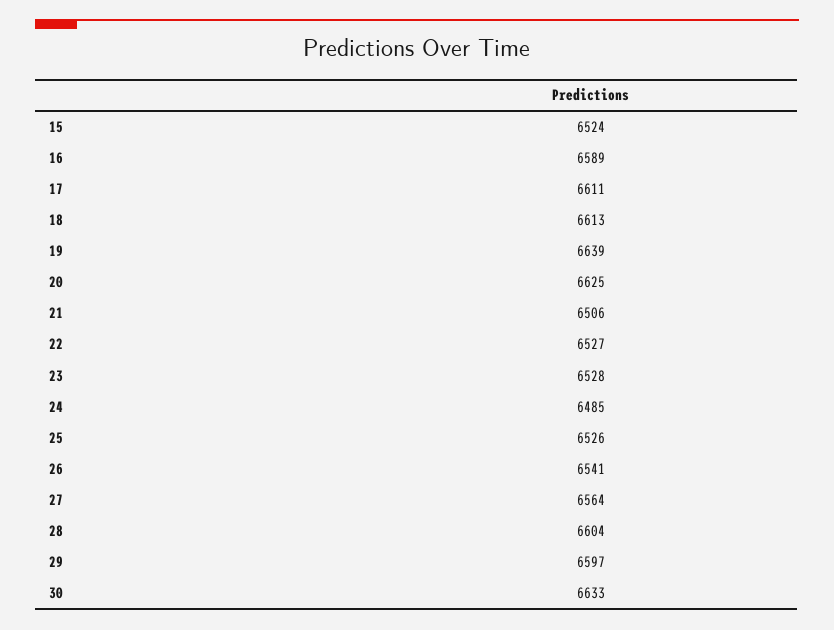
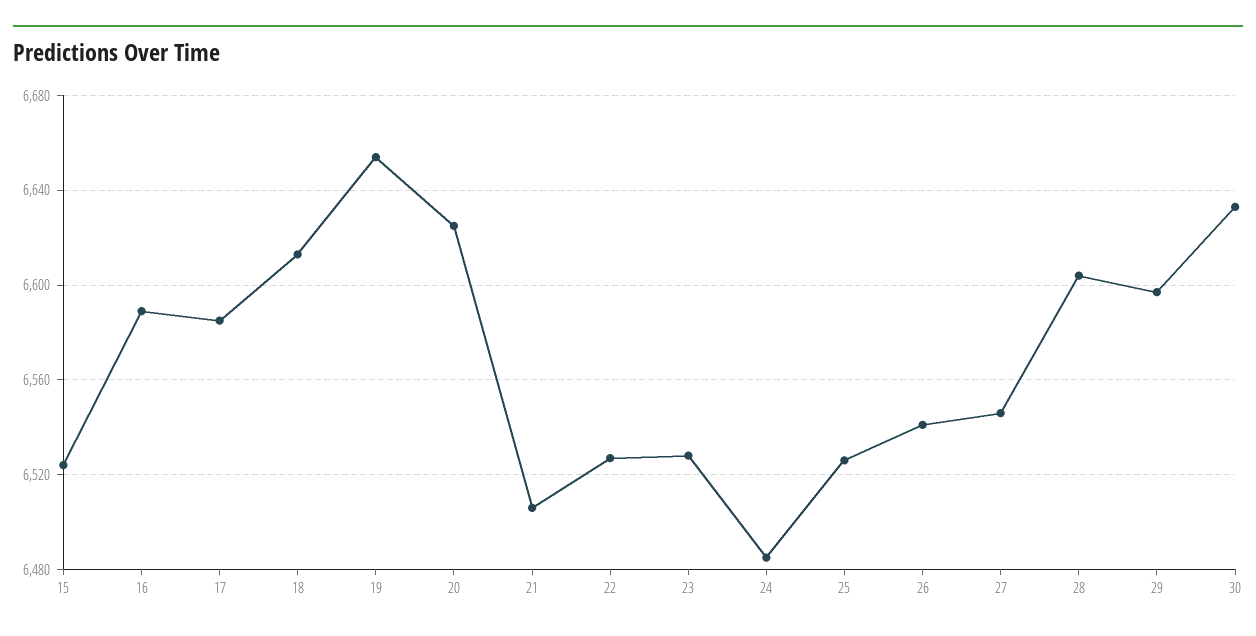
  {
    "15": 6524,
    "16": 6589,
-   "17": 6611,
+   "17": 6585,
    "18": 6613,
-   "19": 6639,
+   "19": 6655,
    "20": 6625,
    "21": 6506,
    "22": 6527,
    "23": 6528,
    "24": 6485,
    "25": 6526,
    "26": 6541,
-   "27": 6564,
+   "27": 6545,
    "28": 6604,
    "29": 6597,
    "30": 6633
  }

